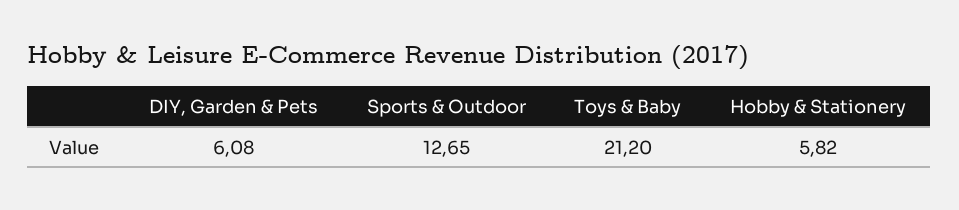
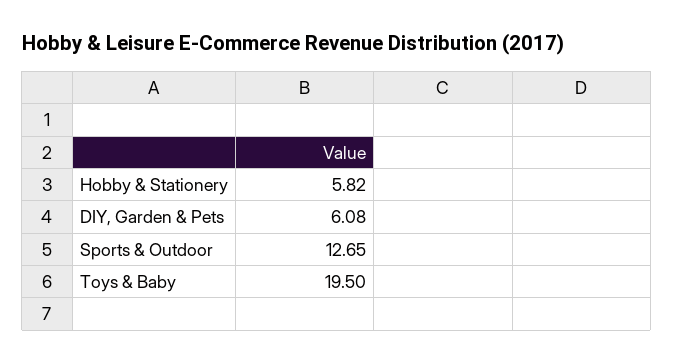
  {
    "DIY, Garden & Pets": 6.08,
    "Sports & Outdoor": 12.65,
-   "Toys & Baby": 21.2,
+   "Toys & Baby": 19.5,
    "Hobby & Stationery": 5.82
  }

